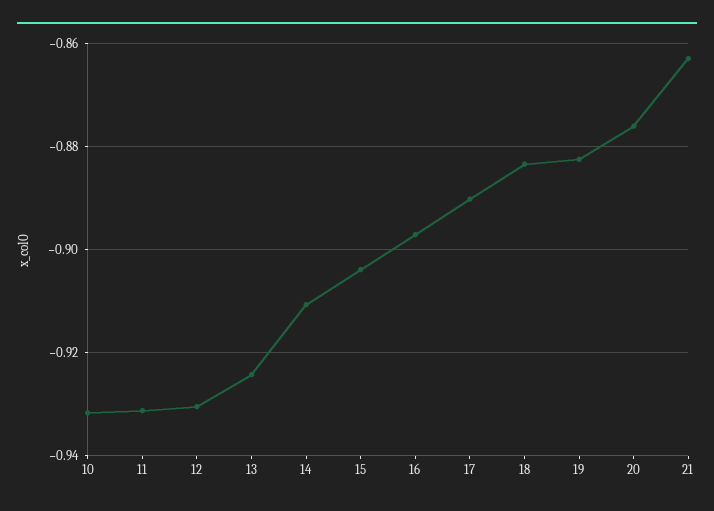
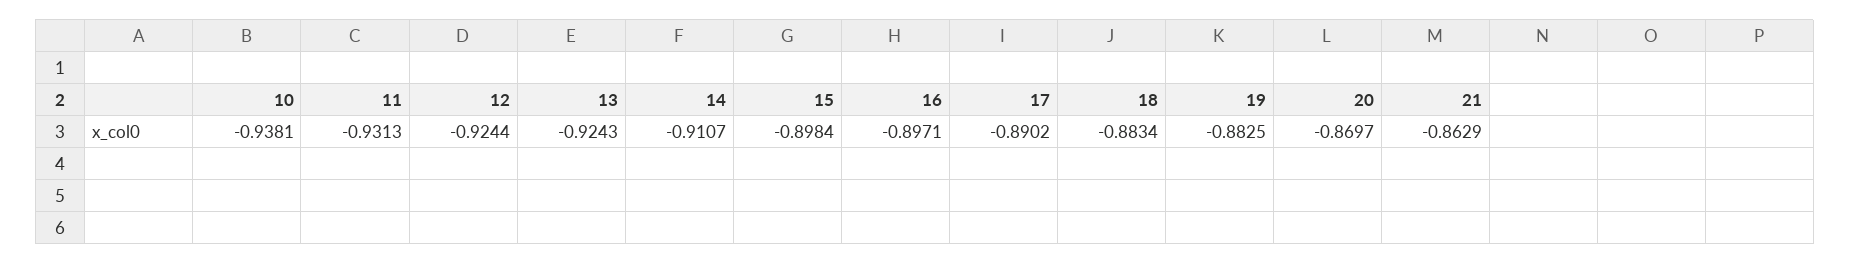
  {
-   "10": -0.932,
+   "10": -0.9381,
    "11": -0.9313,
-   "12": -0.93,
+   "12": -0.9244,
    "13": -0.9243,
    "14": -0.9107,
-   "15": -0.904,
+   "15": -0.8984,
    "16": -0.8971,
    "17": -0.8902,
    "18": -0.8834,
    "19": -0.8825,
-   "20": -0.876,
+   "20": -0.8697,
    "21": -0.8629
  }

